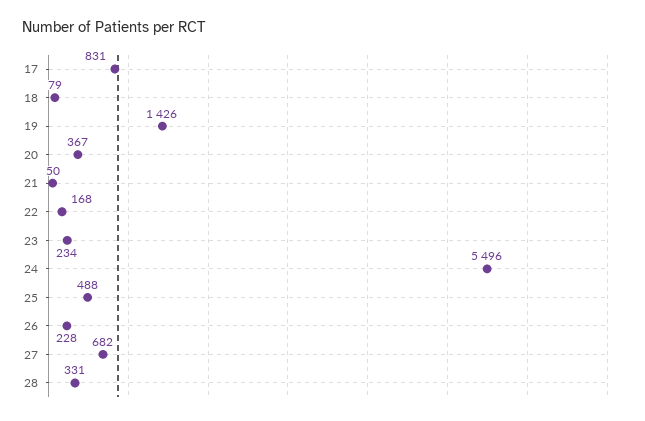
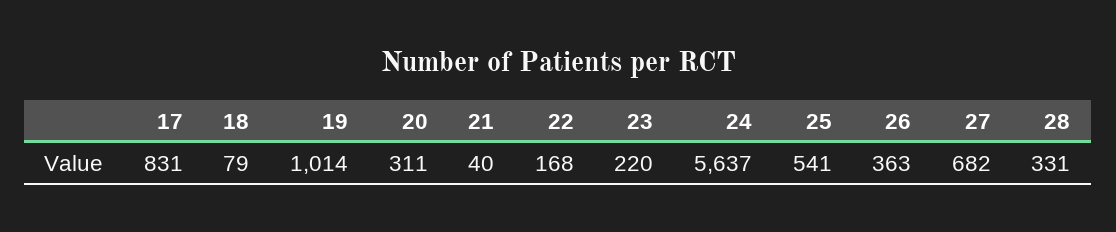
  {
    "17": 831,
    "18": 79,
-   "19": 1426,
+   "19": 1014,
-   "20": 367,
+   "20": 311,
-   "21": 50,
+   "21": 40,
    "22": 168,
-   "23": 234,
+   "23": 220,
-   "24": 5496,
+   "24": 5637,
-   "25": 488,
+   "25": 541,
-   "26": 228,
+   "26": 363,
    "27": 682,
    "28": 331
  }

